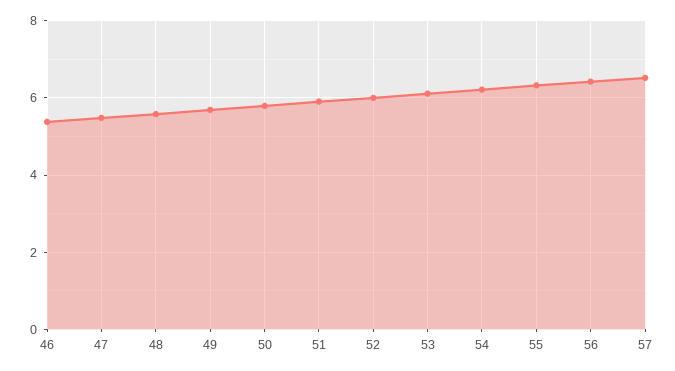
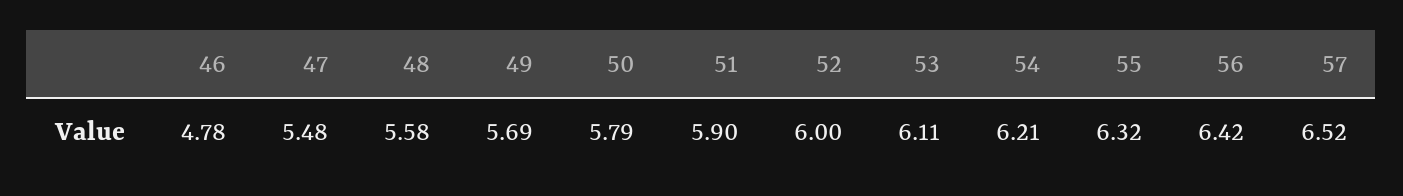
  {
-   "46": 5.4,
+   "46": 4.78,
    "47": 5.48,
    "48": 5.58,
    "49": 5.69,
    "50": 5.79,
    "51": 5.9,
    "52": 6,
    "53": 6.11,
    "54": 6.21,
    "55": 6.32,
    "56": 6.42,
    "57": 6.52
  }

